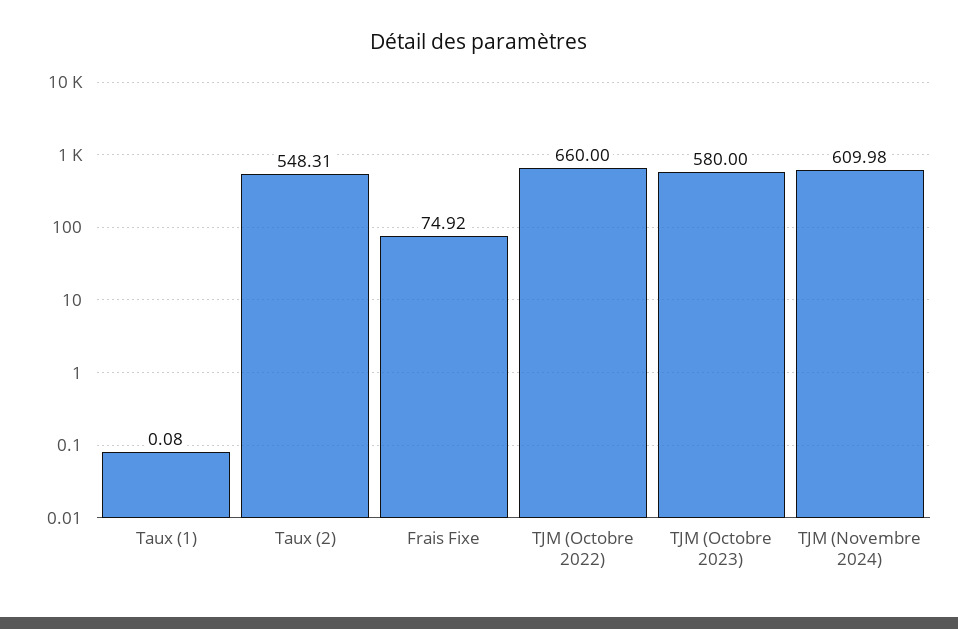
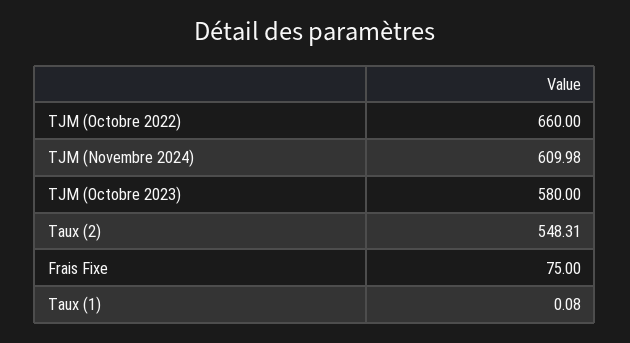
  {
    "Taux (1)": 0.08,
    "Taux (2)": 548.31,
-   "Frais Fixe": 74.92,
+   "Frais Fixe": 75,
    "TJM (Octobre 2022)": 660,
    "TJM (Octobre 2023)": 580,
    "TJM (Novembre 2024)": 609.98
  }

